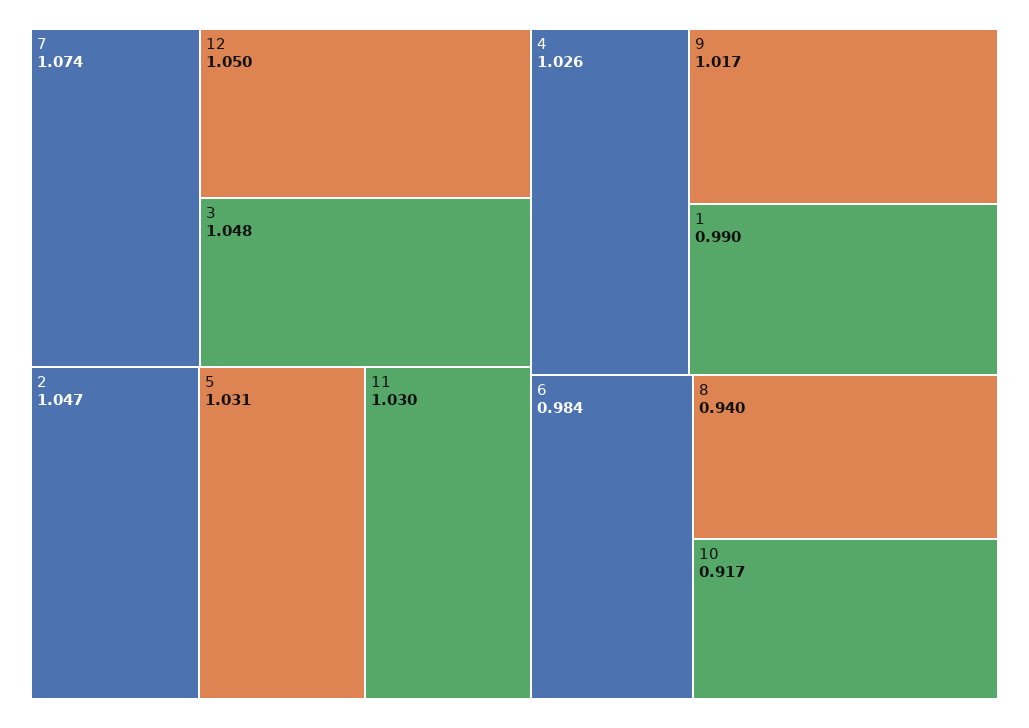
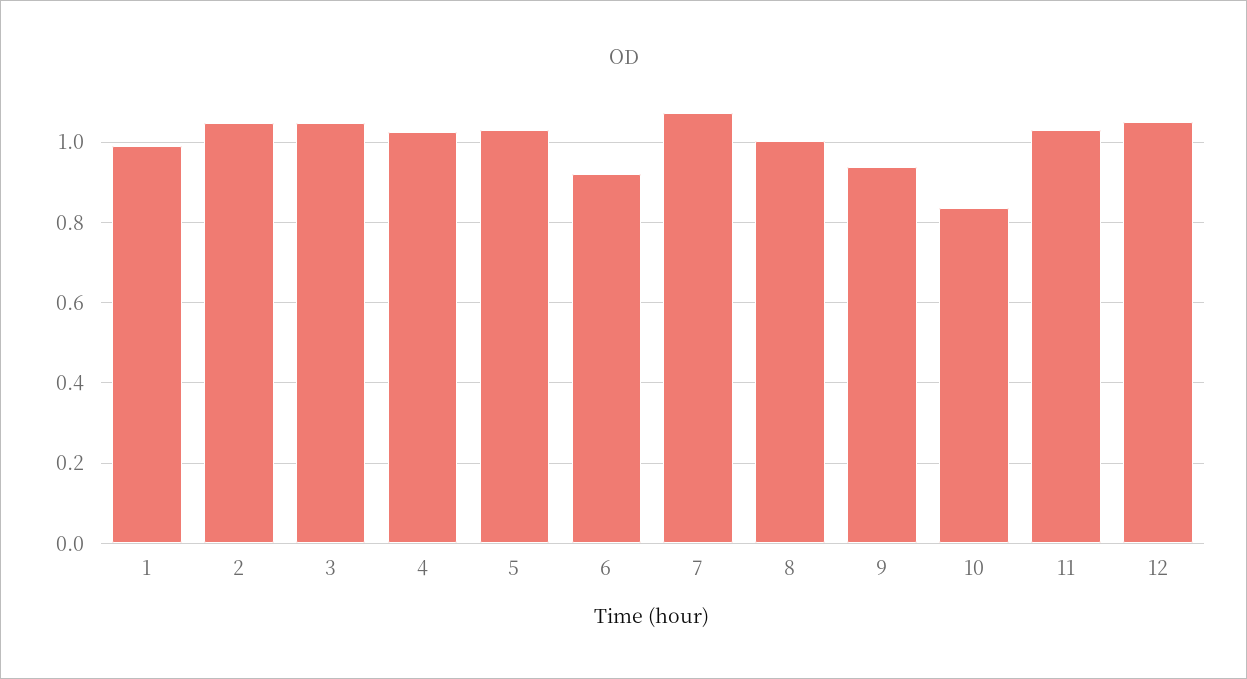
  {
    "7": 1.074,
    "12": 1.05,
    "3": 1.048,
    "2": 1.047,
    "5": 1.031,
    "11": 1.03,
    "4": 1.026,
-   "9": 1.017,
+   "9": 0.94,
    "1": 0.99,
-   "6": 0.984,
+   "6": 0.92,
-   "8": 0.94,
+   "8": 1,
-   "10": 0.917
+   "10": 0.84
  }

